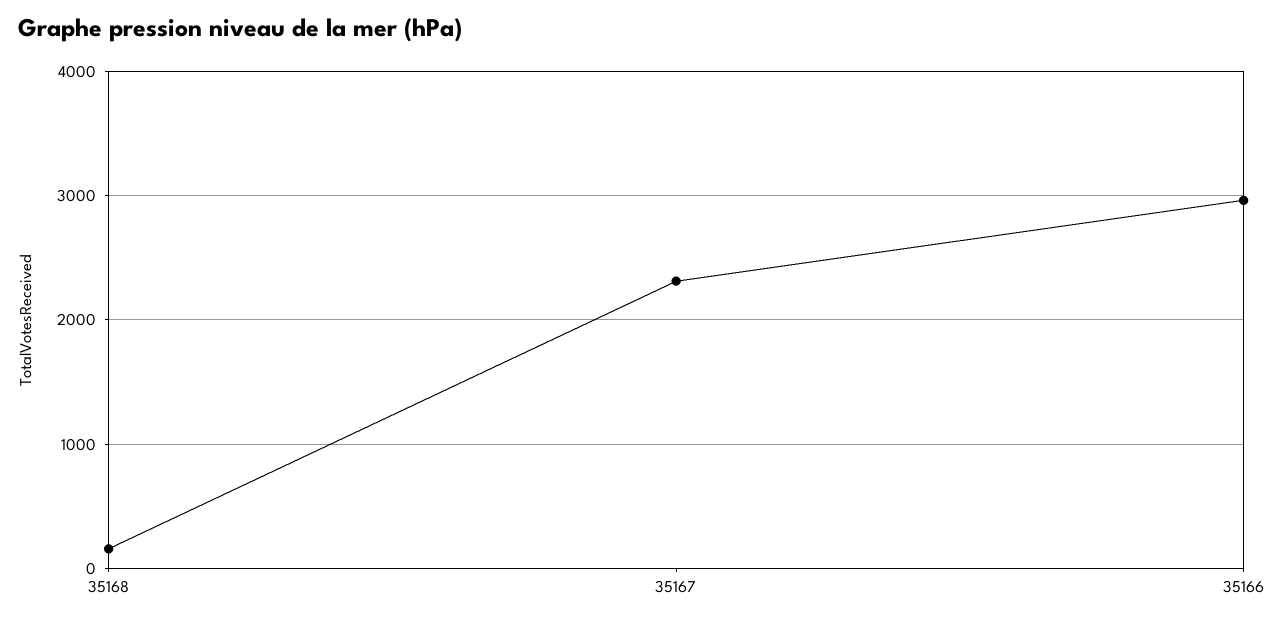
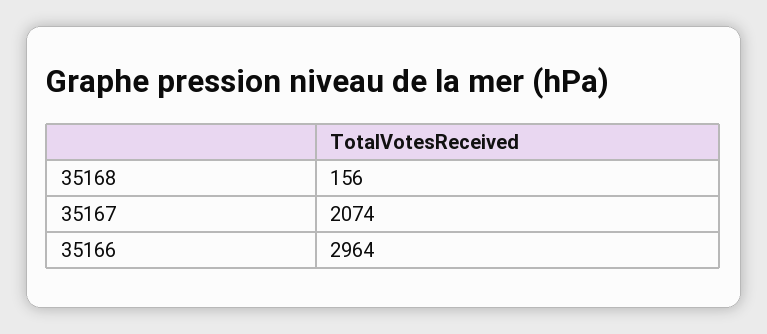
  {
    "35168": 156,
-   "35167": 2300,
+   "35167": 2074,
    "35166": 2964
  }

